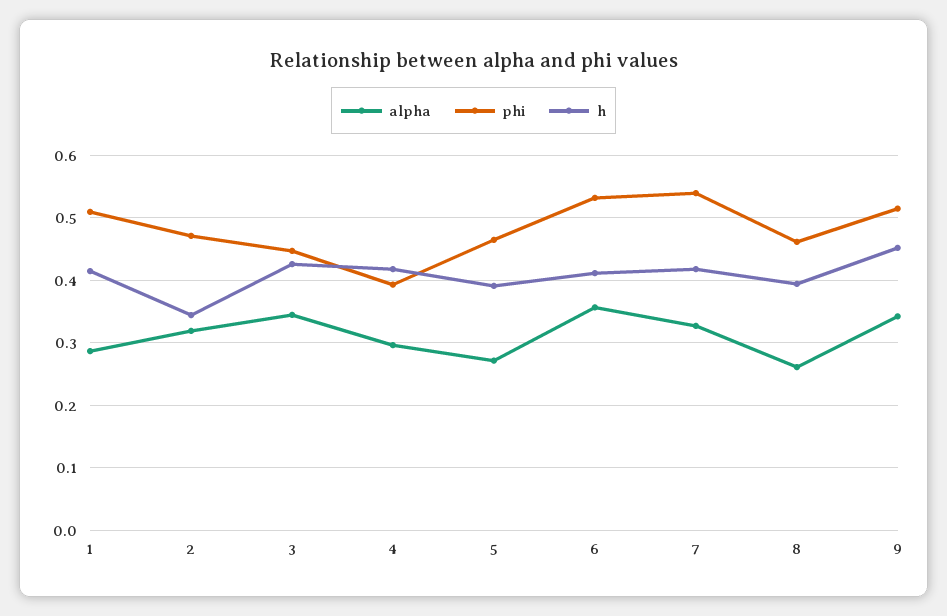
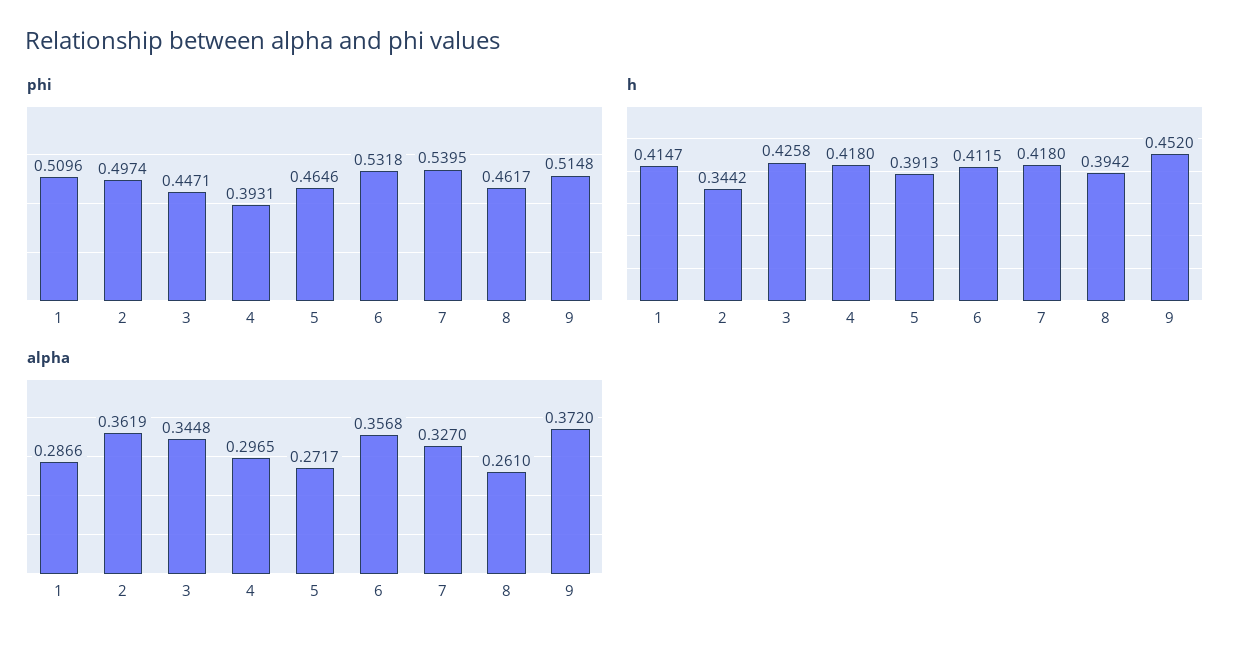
  {
    "alpha": {
      "1": 0.2866,
-     "2": 0.32,
+     "2": 0.3619,
      "3": 0.3448,
      "4": 0.2965,
      "5": 0.2717,
      "6": 0.3568,
      "7": 0.327,
      "8": 0.261,
-     "9": 0.34
+     "9": 0.372
    },
    "phi": {
      "1": 0.5096,
-     "2": 0.47,
+     "2": 0.4974,
      "3": 0.4471,
      "4": 0.3931,
      "5": 0.4646,
      "6": 0.5318,
      "7": 0.5395,
      "8": 0.4617,
      "9": 0.5148
    },
    "h": {
      "1": 0.4147,
      "2": 0.3442,
      "3": 0.4258,
      "4": 0.418,
      "5": 0.3913,
      "6": 0.4115,
      "7": 0.418,
      "8": 0.3942,
      "9": 0.452
    }
  }

